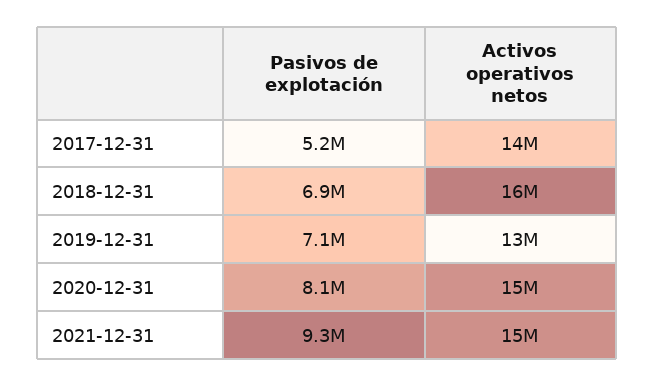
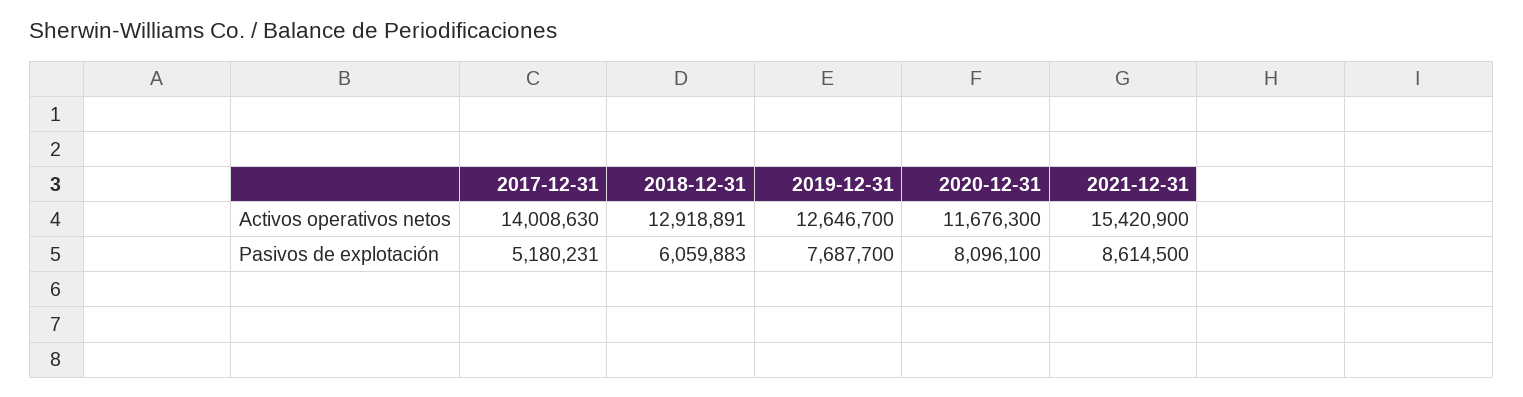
  {
    "Pasivos de explotación": {
      "2017-12-31": 5180231,
-     "2018-12-31": 6900000,
+     "2018-12-31": 6059883,
-     "2019-12-31": 7100000,
+     "2019-12-31": 7687700,
      "2020-12-31": 8096100,
-     "2021-12-31": 9300000
+     "2021-12-31": 8614500
    },
    "Activos operativos netos": {
      "2017-12-31": 14008630,
-     "2018-12-31": 16000000,
+     "2018-12-31": 12918891,
      "2019-12-31": 12646700,
-     "2020-12-31": 15000000,
+     "2020-12-31": 11676300,
      "2021-12-31": 15420900
    }
  }

